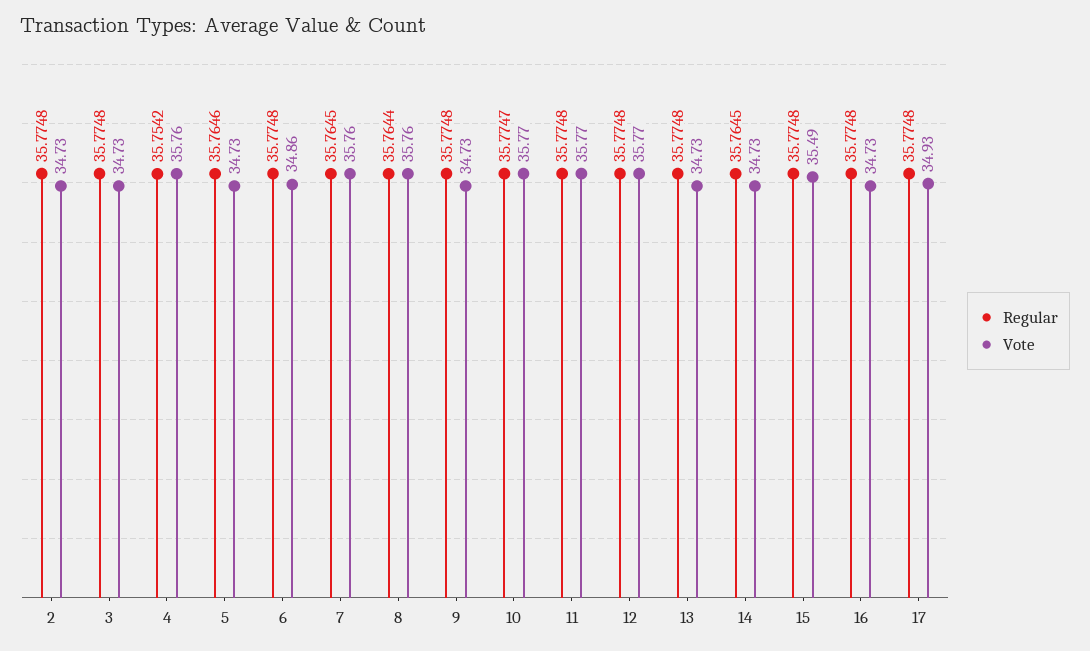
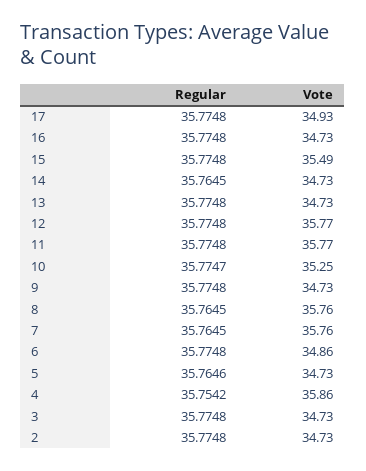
  {
    "Regular": {
      "2": 35.7748,
      "3": 35.7748,
      "4": 35.7542,
      "5": 35.7646,
      "6": 35.7748,
      "7": 35.7645,
-     "8": 35.7644,
+     "8": 35.7645,
      "9": 35.7748,
      "10": 35.7747,
      "11": 35.7748,
      "12": 35.7748,
      "13": 35.7748,
      "14": 35.7645,
      "15": 35.7748,
      "16": 35.7748,
      "17": 35.7748
    },
    "Vote": {
      "2": 34.73,
      "3": 34.73,
-     "4": 35.76,
+     "4": 35.86,
      "5": 34.73,
      "6": 34.86,
      "7": 35.76,
      "8": 35.76,
      "9": 34.73,
-     "10": 35.77,
+     "10": 35.25,
      "11": 35.77,
      "12": 35.77,
      "13": 34.73,
      "14": 34.73,
      "15": 35.49,
      "16": 34.73,
      "17": 34.93
    }
  }

